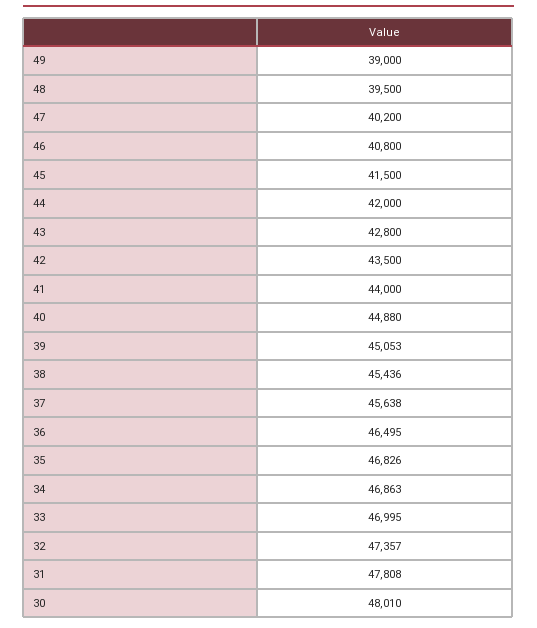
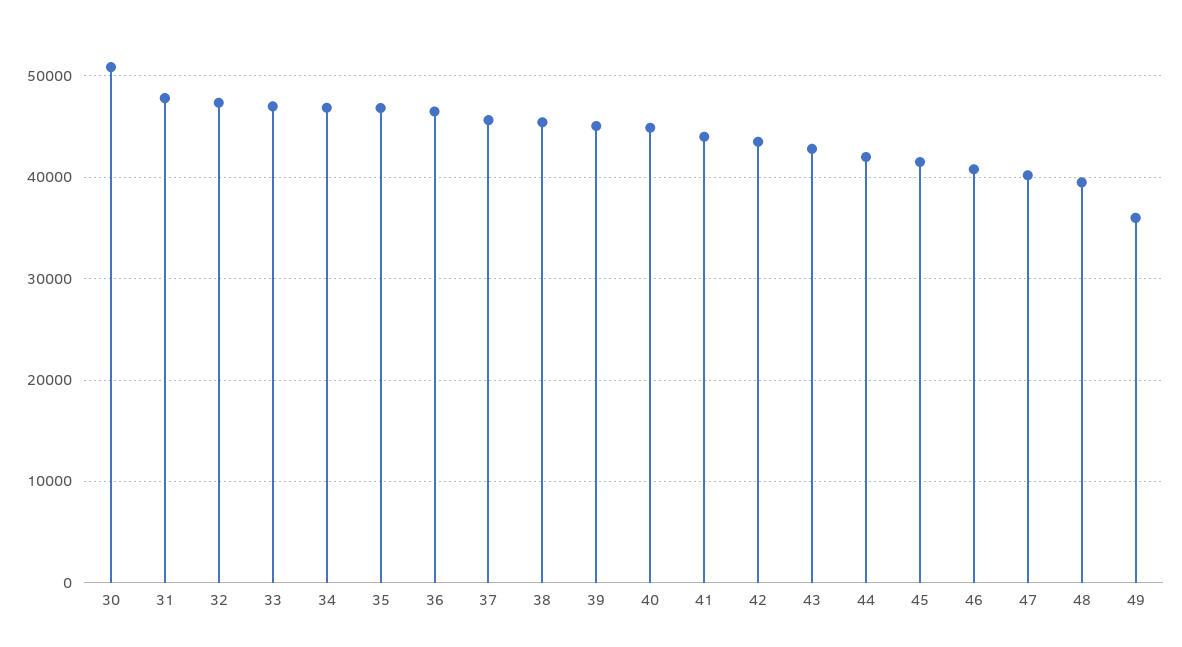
  {
-   "49": 39000,
+   "49": 36000,
    "48": 39500,
    "47": 40200,
    "46": 40800,
    "45": 41500,
    "44": 42000,
    "43": 42800,
    "42": 43500,
    "41": 44000,
    "40": 44880,
    "39": 45053,
    "38": 45436,
    "37": 45638,
    "36": 46495,
    "35": 46826,
    "34": 46863,
    "33": 46995,
    "32": 47357,
    "31": 47808,
-   "30": 48010
+   "30": 51000
  }

